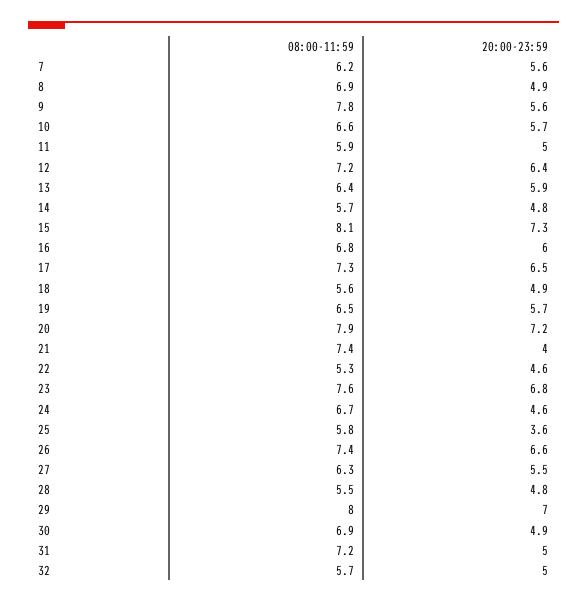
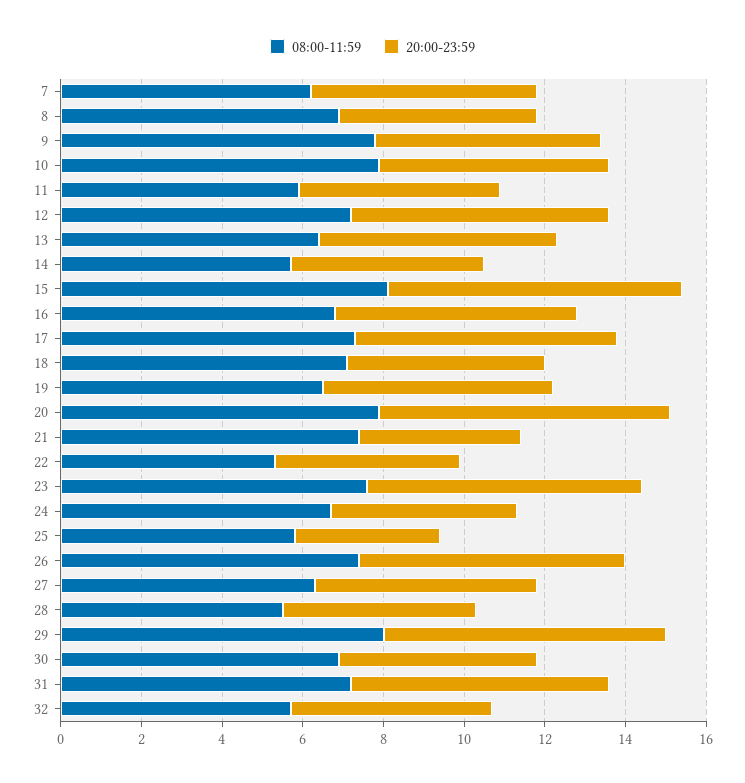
  {
    "08:00-11:59": {
      "7": 6.2,
      "8": 6.9,
      "9": 7.8,
-     "10": 6.6,
+     "10": 8,
      "11": 5.9,
      "12": 7.2,
      "13": 6.4,
      "14": 5.7,
      "15": 8.1,
      "16": 6.8,
      "17": 7.3,
-     "18": 5.6,
+     "18": 7,
      "19": 6.5,
      "20": 7.9,
      "21": 7.4,
      "22": 5.3,
      "23": 7.6,
      "24": 6.7,
      "25": 5.8,
      "26": 7.4,
      "27": 6.3,
      "28": 5.5,
      "29": 8,
      "30": 6.9,
      "31": 7.2,
      "32": 5.7
    },
    "20:00-23:59": {
      "7": 5.6,
      "8": 4.9,
      "9": 5.6,
      "10": 5.7,
      "11": 5,
      "12": 6.4,
      "13": 5.9,
      "14": 4.8,
      "15": 7.3,
      "16": 6,
      "17": 6.5,
      "18": 4.9,
      "19": 5.7,
      "20": 7.2,
      "21": 4,
      "22": 4.6,
      "23": 6.8,
      "24": 4.6,
      "25": 3.6,
      "26": 6.6,
      "27": 5.5,
      "28": 4.8,
      "29": 7,
      "30": 4.9,
-     "31": 5,
+     "31": 6.5,
      "32": 5
    }
  }

